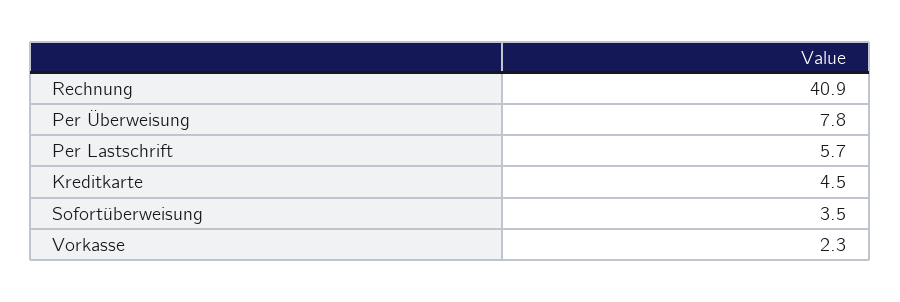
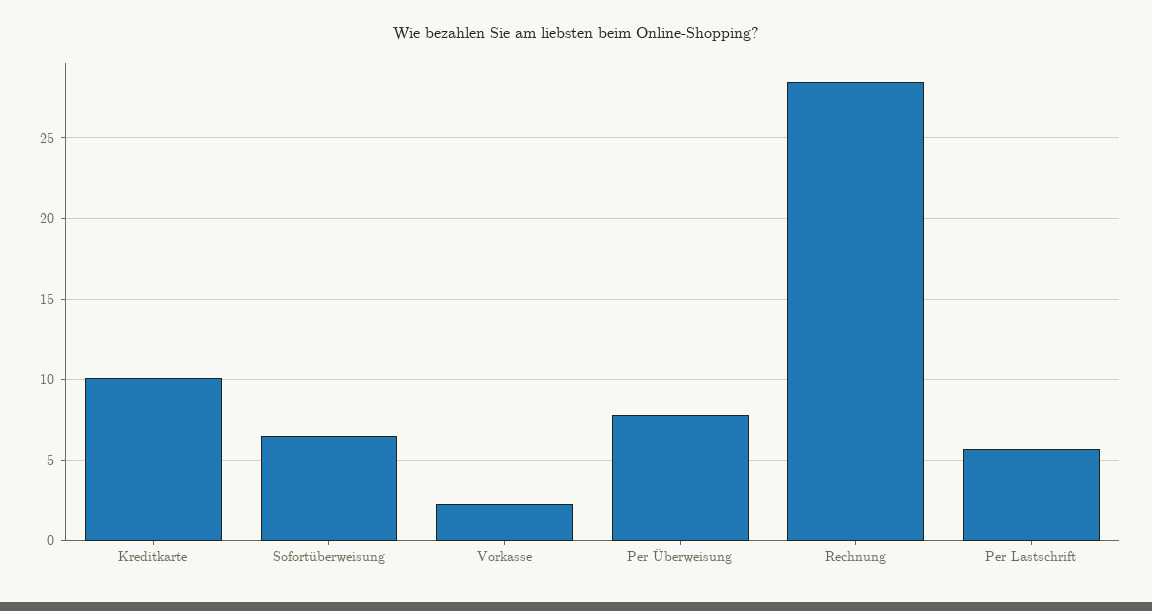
  {
-   "Rechnung": 40.9,
+   "Rechnung": 28.5,
    "Per Überweisung": 7.8,
    "Per Lastschrift": 5.7,
-   "Kreditkarte": 4.5,
+   "Kreditkarte": 10,
-   "Sofortüberweisung": 3.5,
+   "Sofortüberweisung": 6.5,
    "Vorkasse": 2.3
  }

